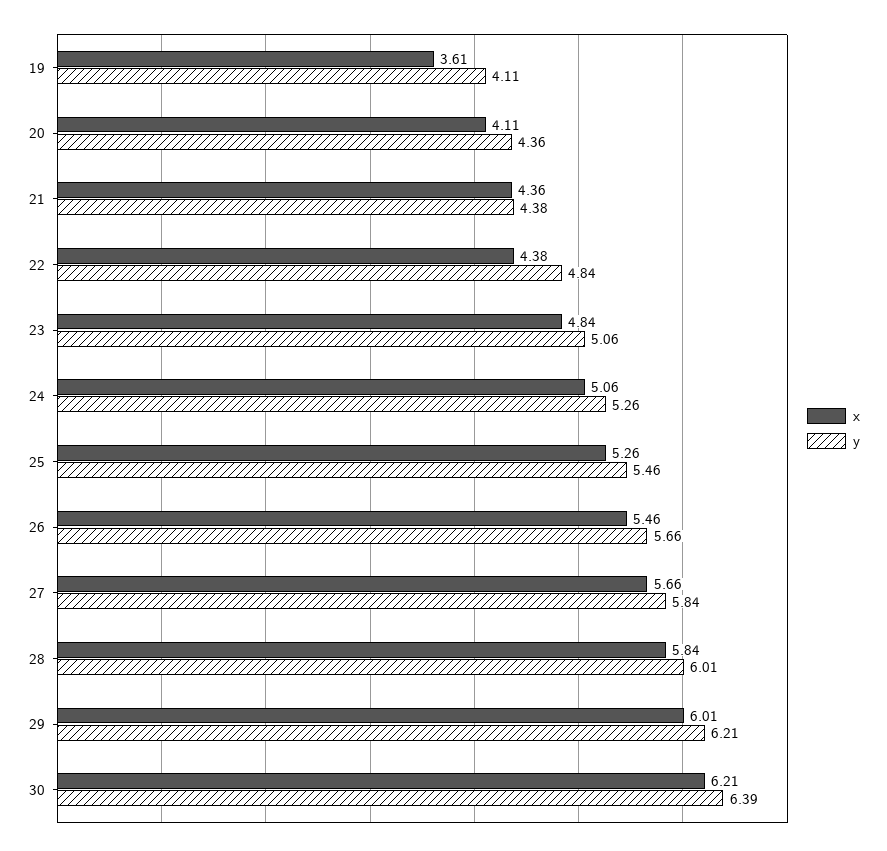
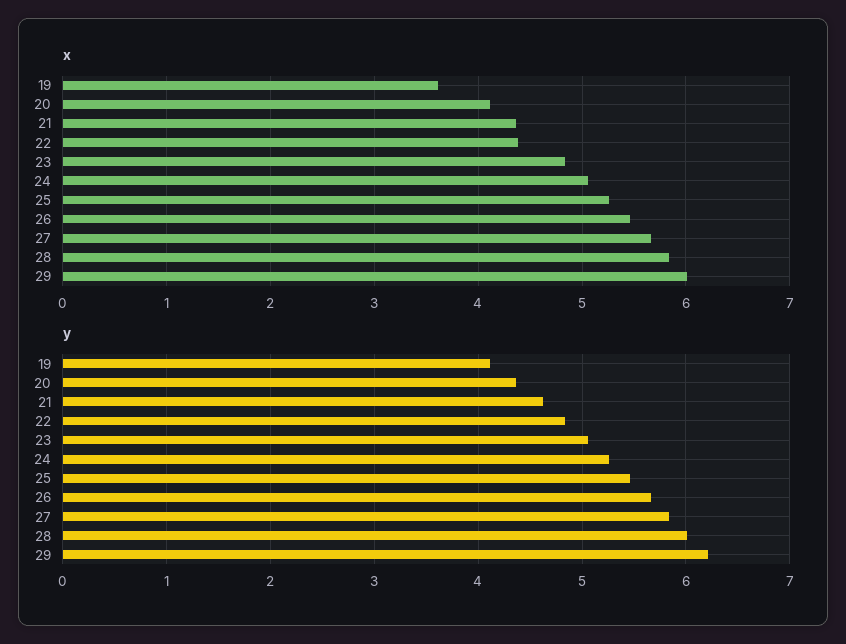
  {
    "x": {
      "19": 3.61,
      "20": 4.11,
      "21": 4.36,
      "22": 4.38,
      "23": 4.84,
      "24": 5.06,
      "25": 5.26,
      "26": 5.46,
      "27": 5.66,
      "28": 5.84,
-     "29": 6.01,
+     "29": 6.01
-     "30": 6.21
    },
    "y": {
      "19": 4.11,
      "20": 4.36,
-     "21": 4.38,
+     "21": 4.6,
      "22": 4.84,
      "23": 5.06,
      "24": 5.26,
      "25": 5.46,
      "26": 5.66,
      "27": 5.84,
      "28": 6.01,
-     "29": 6.21,
+     "29": 6.21
-     "30": 6.39
    }
  }

